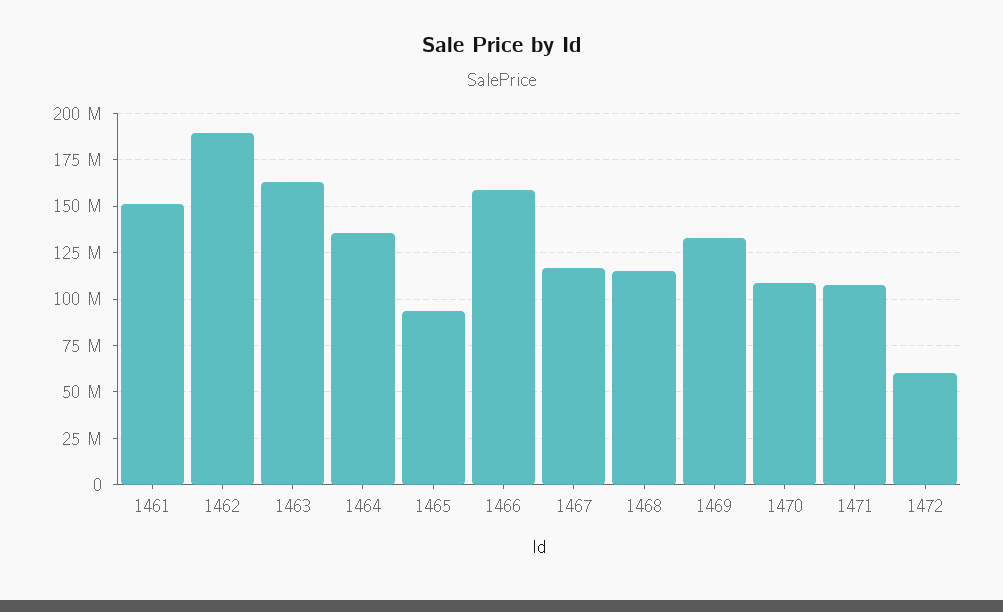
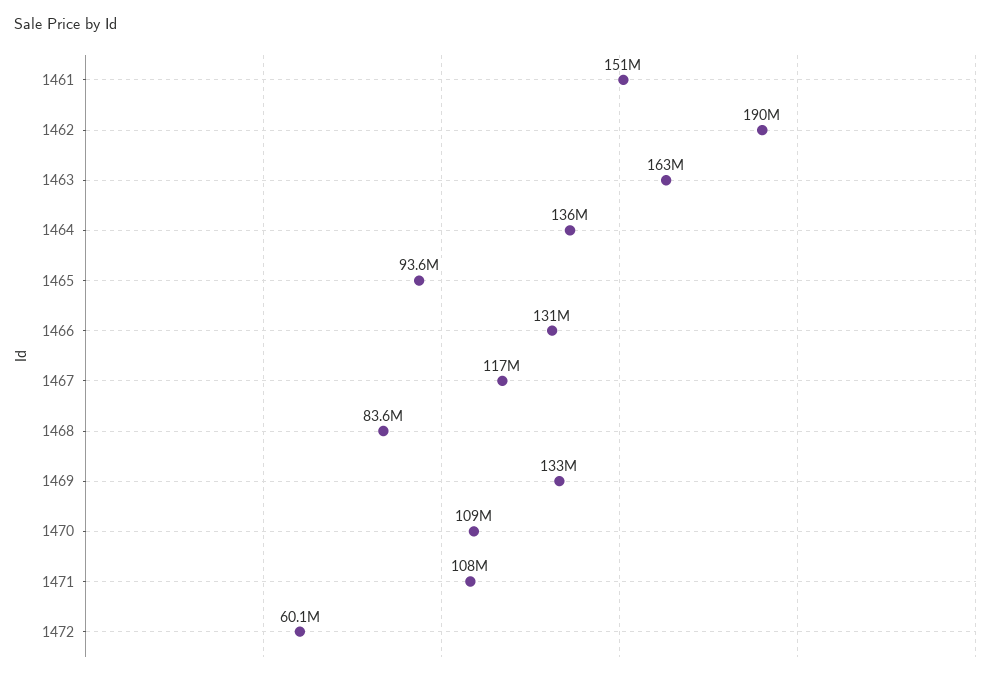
  {
    "1461": 151000000,
    "1462": 190000000,
    "1463": 163000000,
    "1464": 136000000,
    "1465": 93600000,
-   "1466": 160000000,
+   "1466": 131000000,
    "1467": 117000000,
-   "1468": 115000000,
+   "1468": 83600000,
    "1469": 133000000,
    "1470": 109000000,
    "1471": 108000000,
    "1472": 60100000
  }

